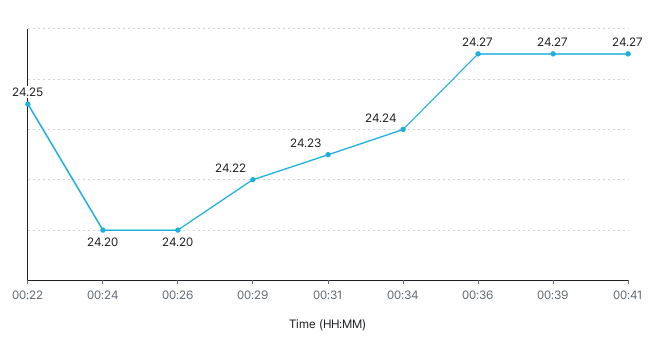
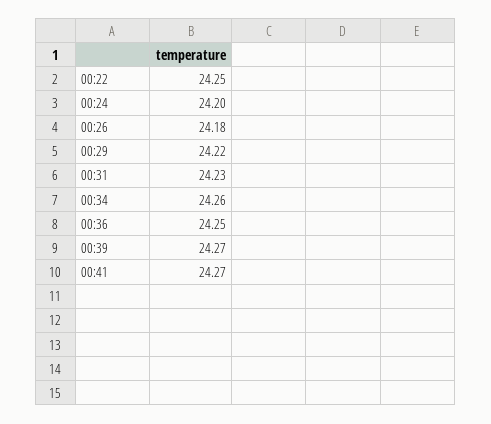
  {
    "00:22": 24.25,
    "00:24": 24.2,
-   "00:26": 24.2,
+   "00:26": 24.18,
    "00:29": 24.22,
    "00:31": 24.23,
-   "00:34": 24.24,
+   "00:34": 24.26,
-   "00:36": 24.27,
+   "00:36": 24.25,
    "00:39": 24.27,
    "00:41": 24.27
  }

